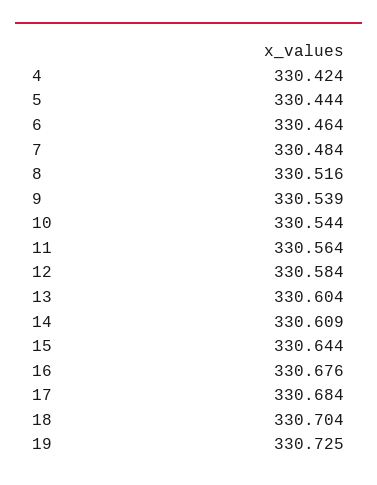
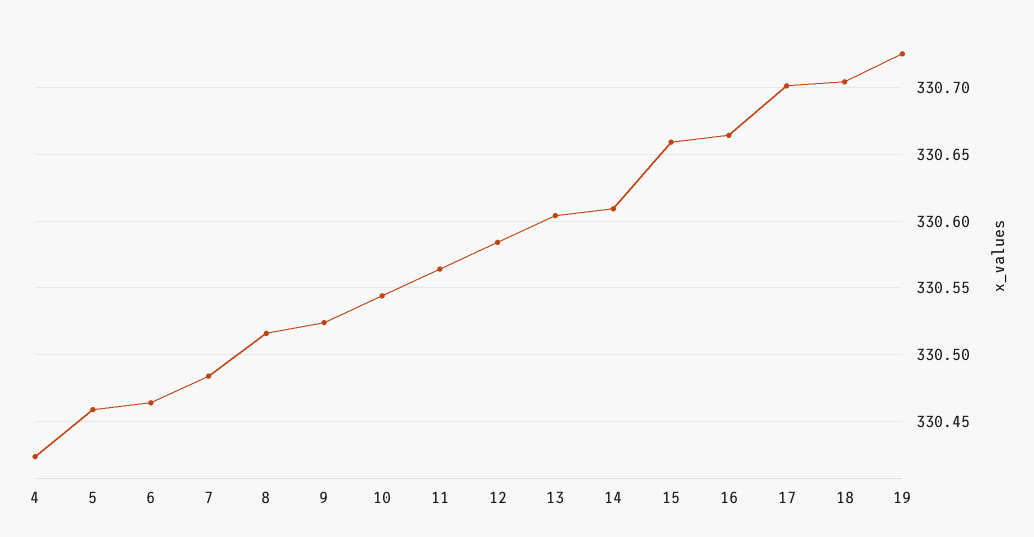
  {
    "4": 330.424,
-   "5": 330.444,
+   "5": 330.46,
    "6": 330.464,
    "7": 330.484,
    "8": 330.516,
-   "9": 330.539,
+   "9": 330.525,
    "10": 330.544,
    "11": 330.564,
    "12": 330.584,
    "13": 330.604,
    "14": 330.609,
-   "15": 330.644,
+   "15": 330.66,
-   "16": 330.676,
+   "16": 330.665,
-   "17": 330.684,
+   "17": 330.7,
    "18": 330.704,
    "19": 330.725
  }

